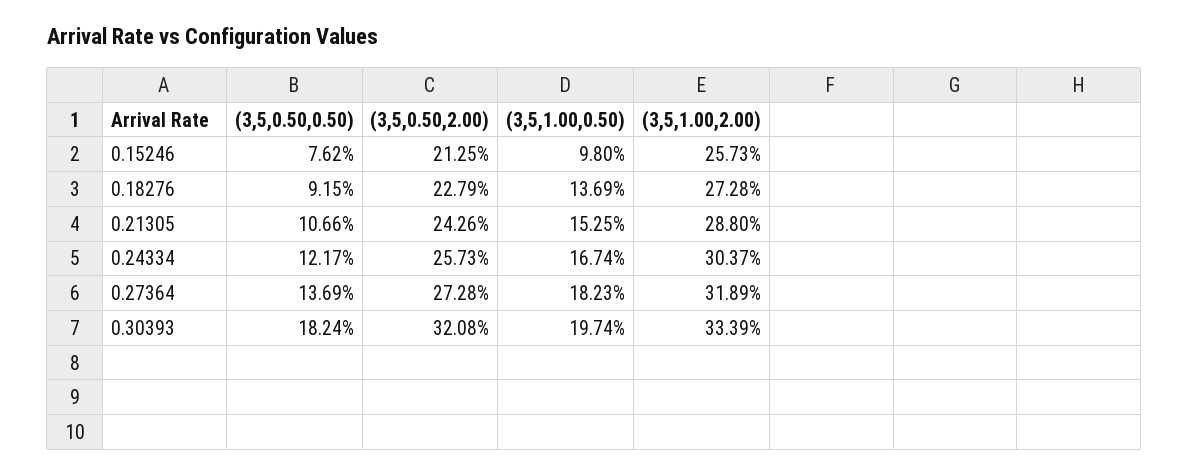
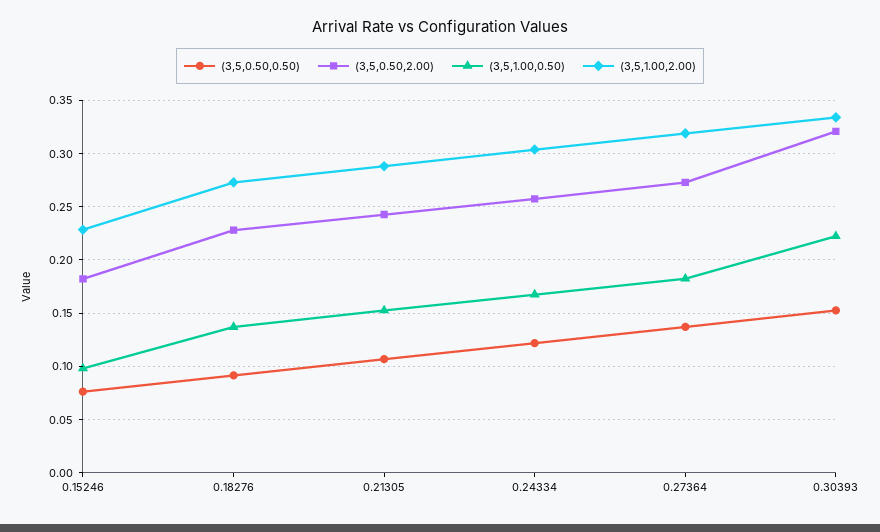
  {
    "(3,5,0.50,0.50)": {
      "0.15246": 0.0762,
      "0.18276": 0.0915,
      "0.21305": 0.1066,
      "0.24334": 0.1217,
      "0.27364": 0.1369,
-     "0.30393": 0.1824
+     "0.30393": 0.15
    },
    "(3,5,0.50,2.00)": {
-     "0.15246": 0.2125,
+     "0.15246": 0.18,
      "0.18276": 0.2279,
      "0.21305": 0.2426,
      "0.24334": 0.2573,
      "0.27364": 0.2728,
      "0.30393": 0.3208
    },
    "(3,5,1.00,0.50)": {
      "0.15246": 0.098,
      "0.18276": 0.1369,
      "0.21305": 0.1525,
      "0.24334": 0.1674,
      "0.27364": 0.1823,
-     "0.30393": 0.1974
+     "0.30393": 0.22
    },
    "(3,5,1.00,2.00)": {
-     "0.15246": 0.2573,
+     "0.15246": 0.23,
      "0.18276": 0.2728,
      "0.21305": 0.288,
      "0.24334": 0.3037,
      "0.27364": 0.3189,
      "0.30393": 0.3339
    }
  }

